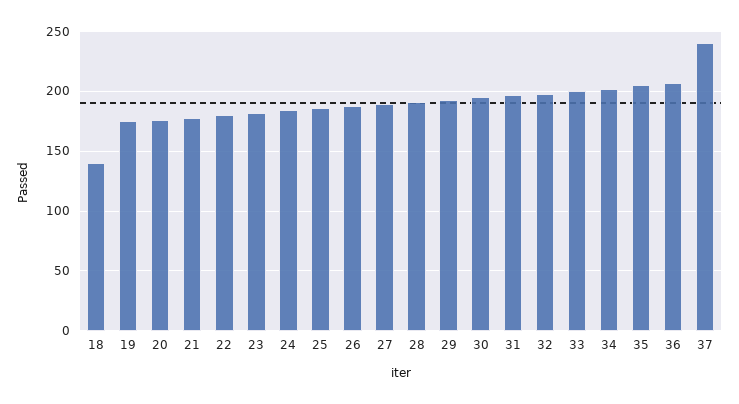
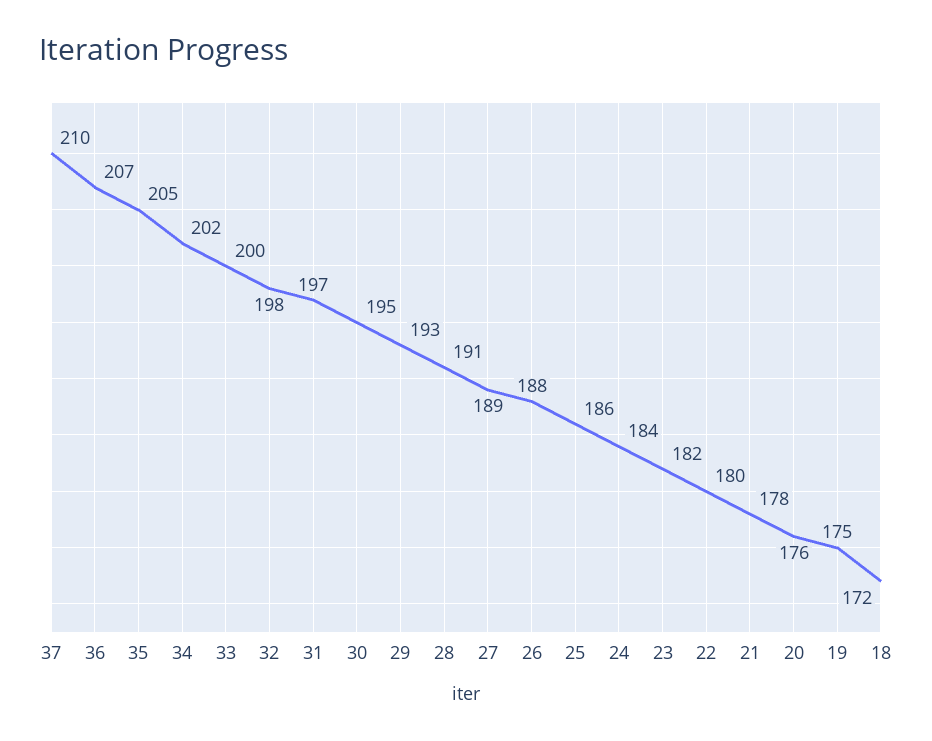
  {
-   "18": 140,
+   "18": 172,
    "19": 175,
    "20": 176,
    "21": 178,
    "22": 180,
    "23": 182,
    "24": 184,
    "25": 186,
    "26": 188,
    "27": 189,
    "28": 191,
    "29": 193,
    "30": 195,
    "31": 197,
    "32": 198,
    "33": 200,
    "34": 202,
    "35": 205,
    "36": 207,
-   "37": 240
+   "37": 210
  }

